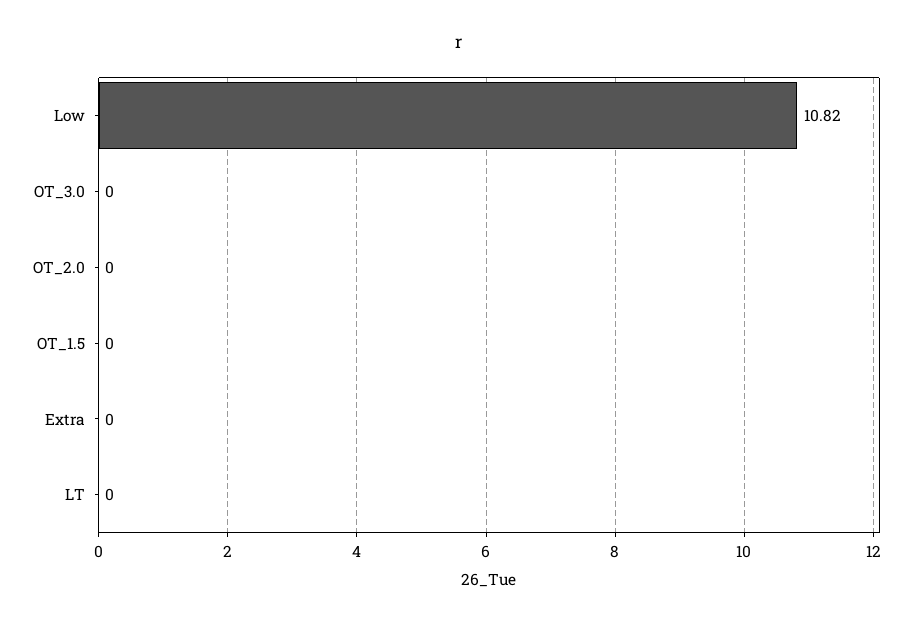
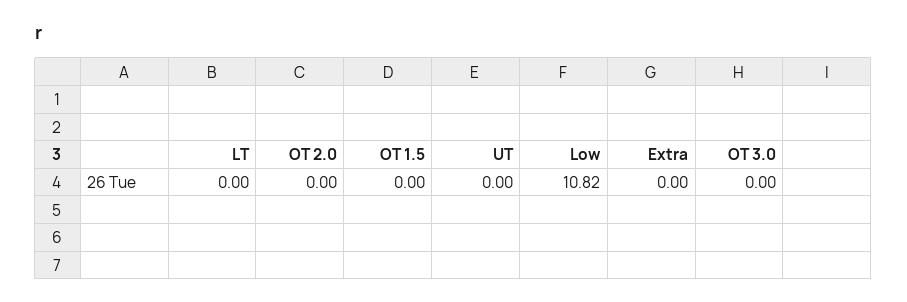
  {
    "Low": 10.82,
    "OT_3.0": 0,
    "OT_2.0": 0,
    "OT_1.5": 0,
    "Extra": 0,
-   "LT": 0
+   "LT": 0,
+   "UT": 0
  }

